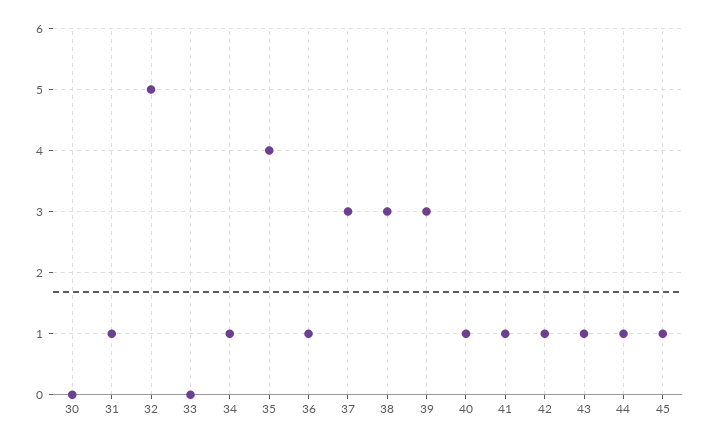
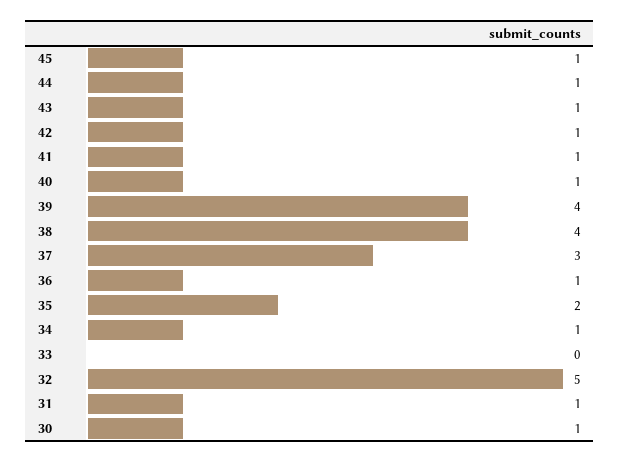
  {
-   "30": 0,
+   "30": 1,
    "31": 1,
    "32": 5,
    "33": 0,
    "34": 1,
-   "35": 4,
+   "35": 2,
    "36": 1,
    "37": 3,
-   "38": 3,
+   "38": 4,
-   "39": 3,
+   "39": 4,
    "40": 1,
    "41": 1,
    "42": 1,
    "43": 1,
    "44": 1,
    "45": 1
  }

